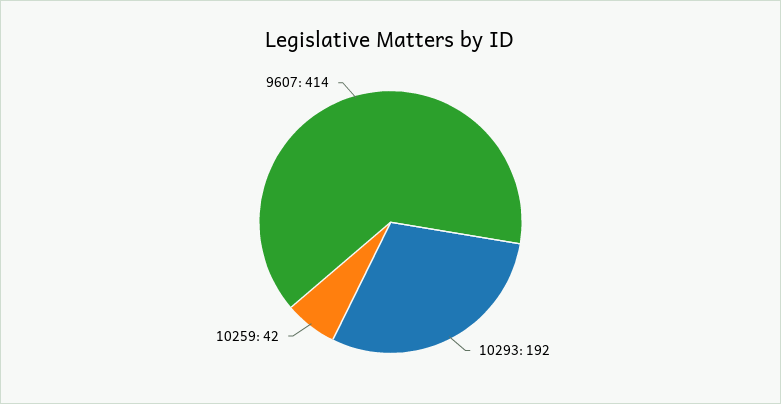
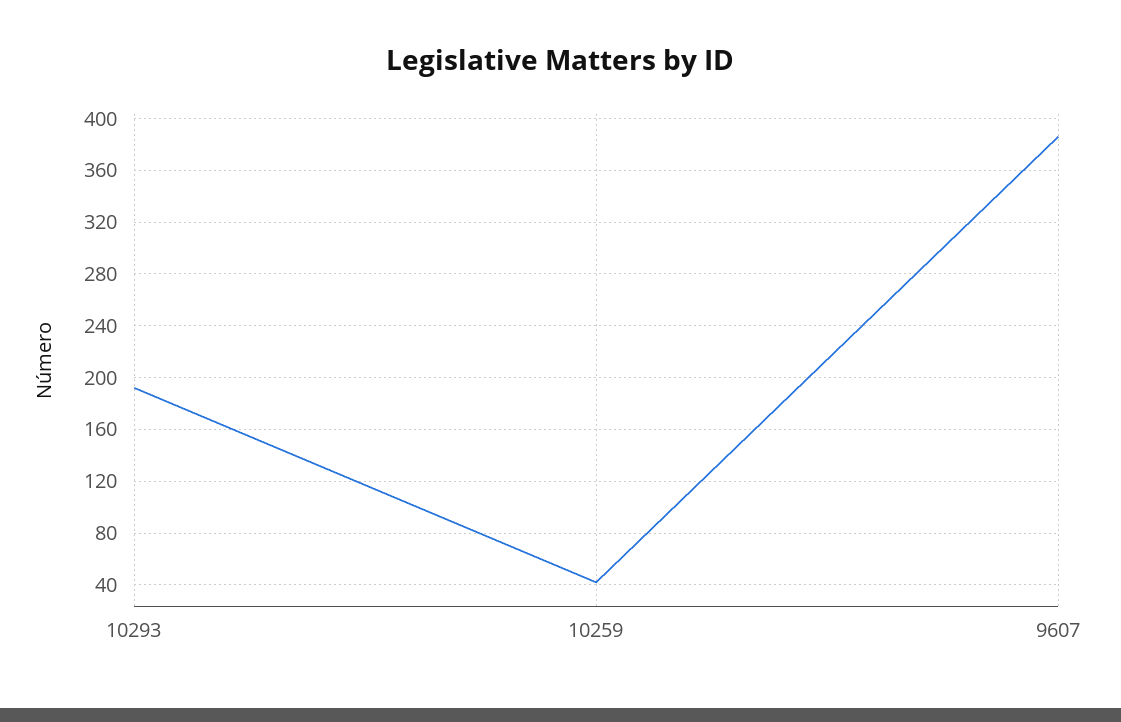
  {
    "10293": 192,
    "10259": 42,
-   "9607": 414
+   "9607": 385
  }

